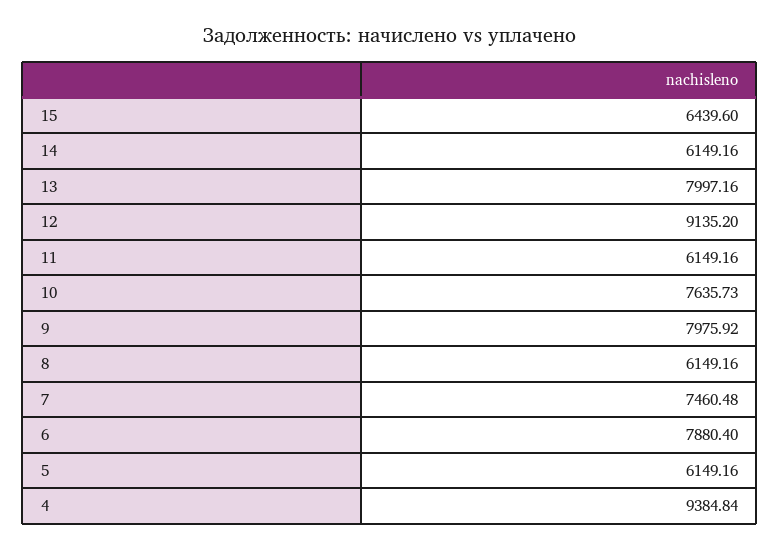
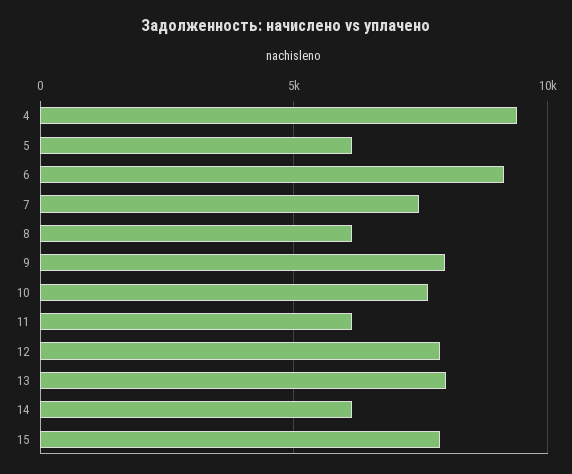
  {
-   "15": 6439.6,
+   "15": 8000,
    "14": 6149.16,
    "13": 7997.16,
-   "12": 9135.2,
+   "12": 8000,
    "11": 6149.16,
    "10": 7635.73,
    "9": 7975.92,
    "8": 6149.16,
    "7": 7460.48,
-   "6": 7880.4,
+   "6": 9000,
    "5": 6149.16,
    "4": 9384.84
  }

